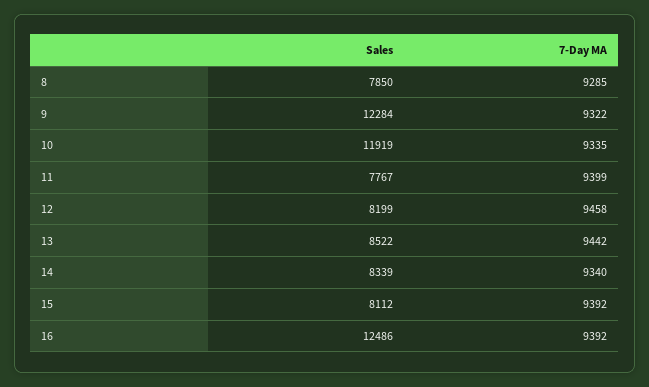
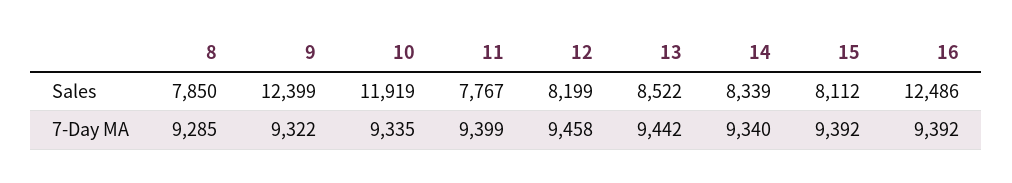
  {
    "Sales": {
      "8": 7850,
-     "9": 12284,
+     "9": 12399,
      "10": 11919,
      "11": 7767,
      "12": 8199,
      "13": 8522,
      "14": 8339,
      "15": 8112,
      "16": 12486
    },
    "7-Day MA": {
      "8": 9285,
      "9": 9322,
      "10": 9335,
      "11": 9399,
      "12": 9458,
      "13": 9442,
      "14": 9340,
      "15": 9392,
      "16": 9392
    }
  }

